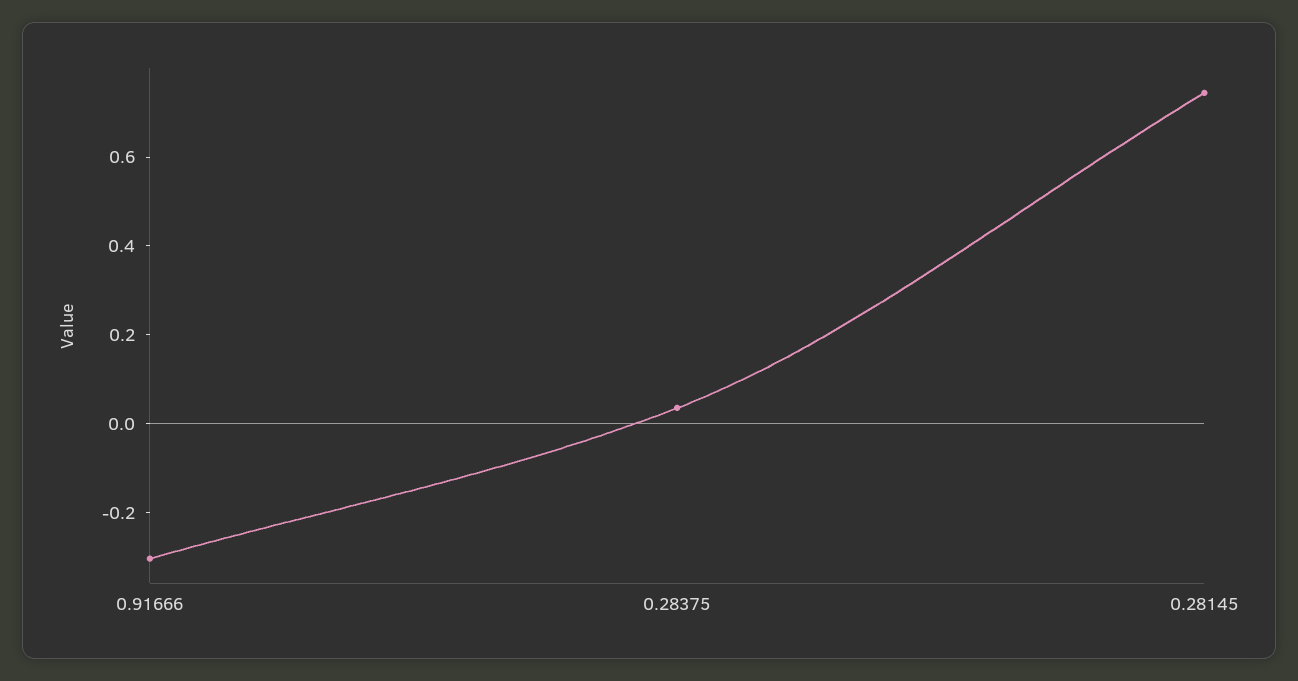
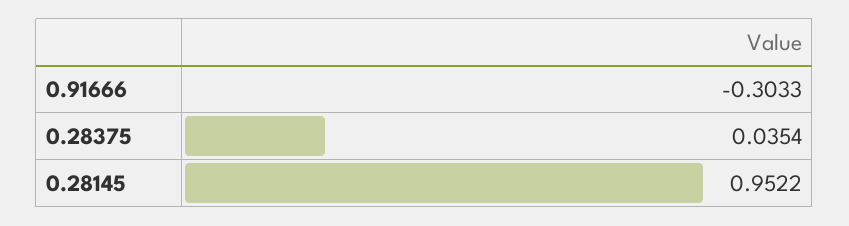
  {
    "0.91666": -0.3033,
    "0.28375": 0.0354,
-   "0.28145": 0.75
+   "0.28145": 0.9522
  }

